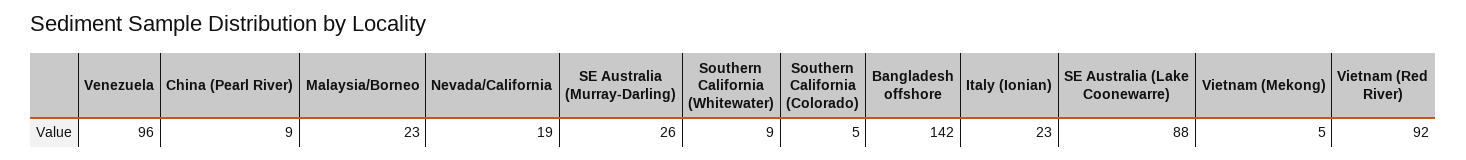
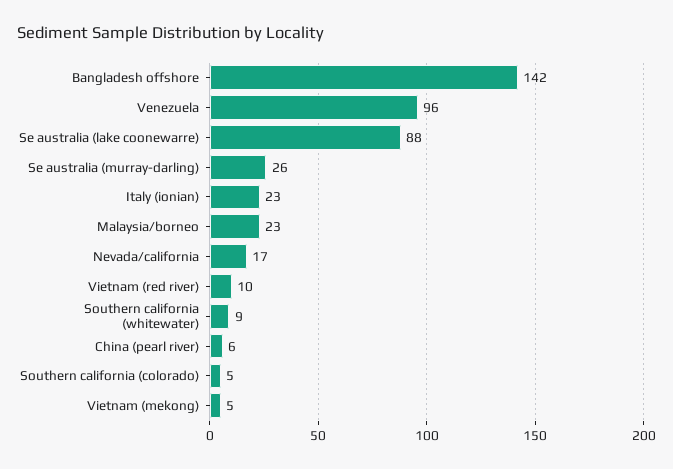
  {
    "Venezuela": 96,
-   "China (Pearl River)": 9,
+   "China (Pearl River)": 6,
    "Malaysia/Borneo": 23,
-   "Nevada/California": 19,
+   "Nevada/California": 17,
    "SE Australia (Murray-Darling)": 26,
    "Southern California (Whitewater)": 9,
    "Southern California (Colorado)": 5,
    "Bangladesh offshore": 142,
    "Italy (Ionian)": 23,
    "SE Australia (Lake Coonewarre)": 88,
    "Vietnam (Mekong)": 5,
-   "Vietnam (Red River)": 92
+   "Vietnam (Red River)": 10
  }

